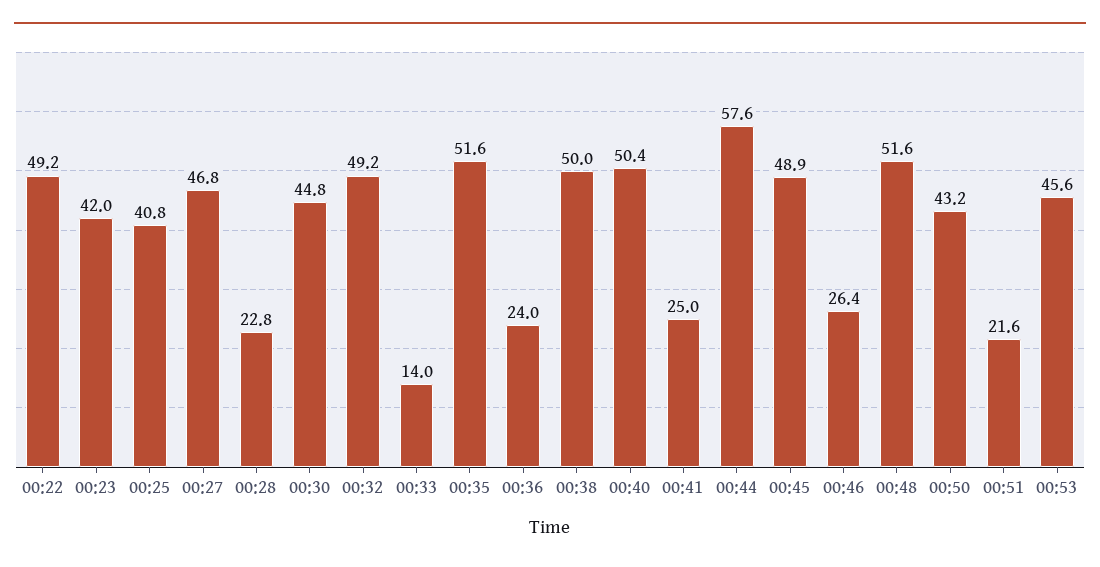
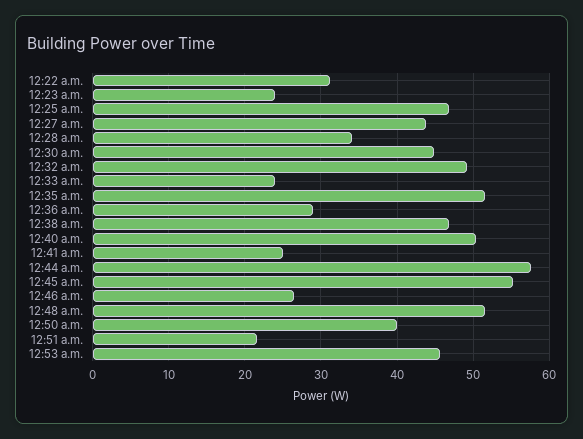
  {
-   "00:22": 49.2,
+   "00:22": 31,
-   "00:23": 42,
+   "00:23": 24,
-   "00:25": 40.8,
+   "00:25": 47,
-   "00:27": 46.8,
+   "00:27": 44,
-   "00:28": 22.8,
+   "00:28": 34,
    "00:30": 44.8,
    "00:32": 49.2,
-   "00:33": 14,
+   "00:33": 24,
    "00:35": 51.6,
-   "00:36": 24,
+   "00:36": 29,
-   "00:38": 50,
+   "00:38": 47,
    "00:40": 50.4,
    "00:41": 25,
    "00:44": 57.6,
-   "00:45": 48.9,
+   "00:45": 55,
    "00:46": 26.4,
    "00:48": 51.6,
-   "00:50": 43.2,
+   "00:50": 40,
    "00:51": 21.6,
    "00:53": 45.6
  }

